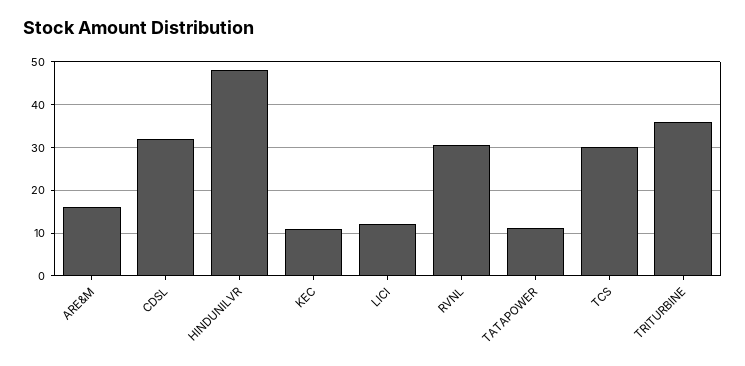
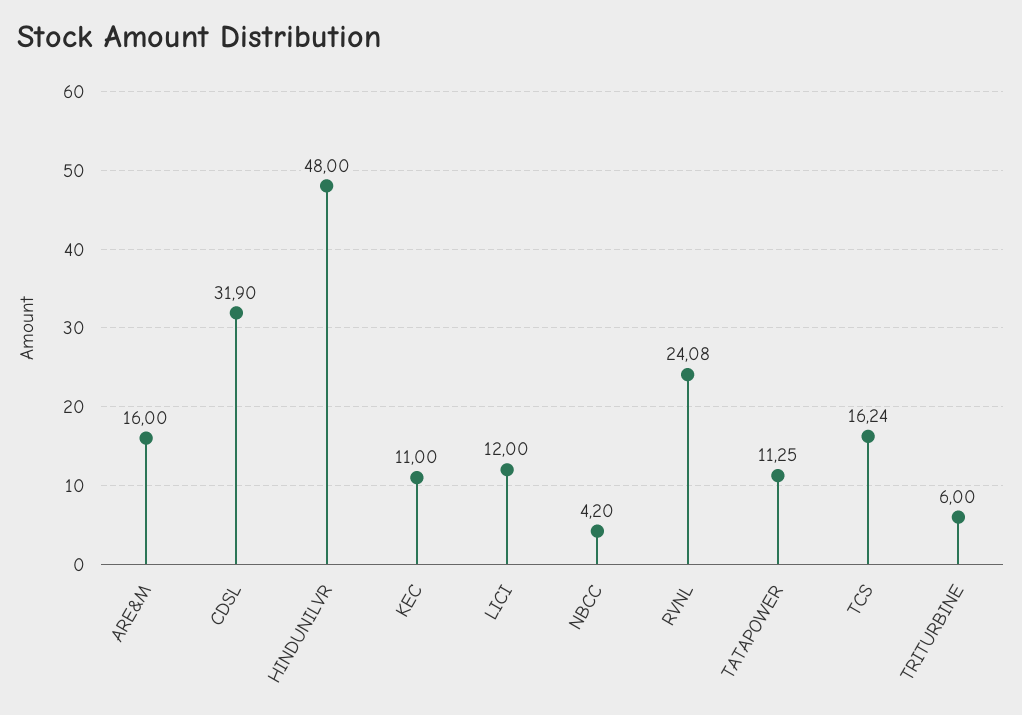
  {
    "ARE&M": 16,
    "CDSL": 31.9,
    "HINDUNILVR": 48,
    "KEC": 11,
    "LICI": 12,
-   "RVNL": 30,
+   "RVNL": 24.08,
    "TATAPOWER": 11.25,
-   "TCS": 30,
+   "TCS": 16.24,
-   "TRITURBINE": 36
+   "TRITURBINE": 6,
+   "NBCC": 4.2
  }

